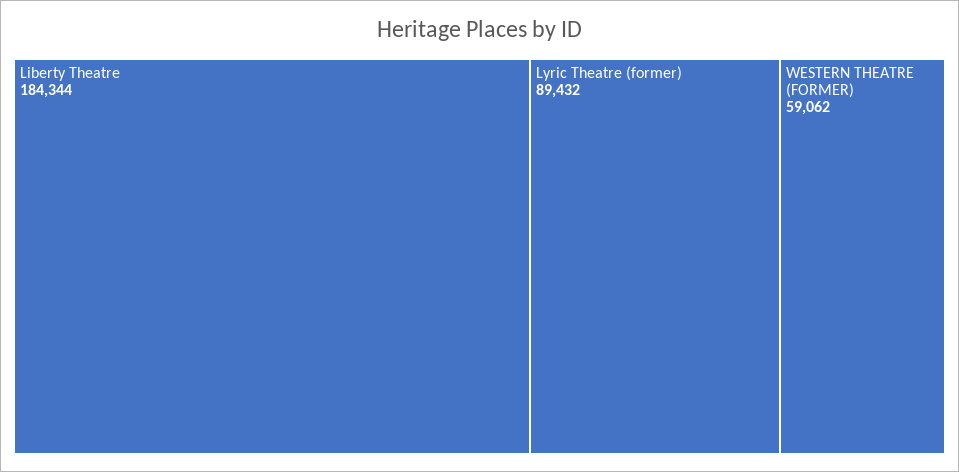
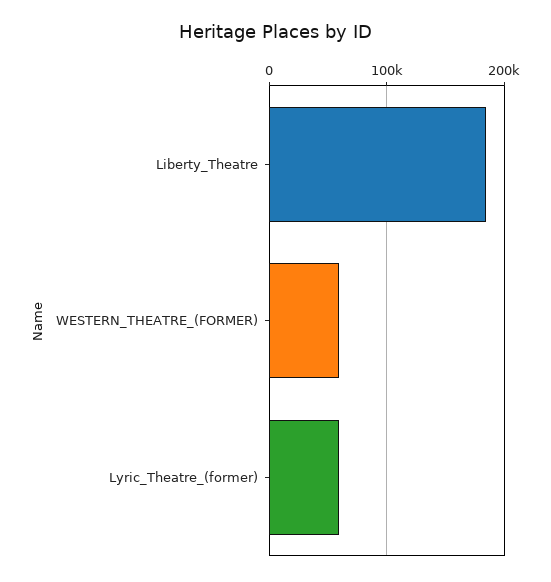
  {
    "Liberty Theatre": 184344,
-   "Lyric Theatre (former)": 89432,
+   "Lyric Theatre (former)": 60000,
    "WESTERN THEATRE (FORMER)": 59062
  }

